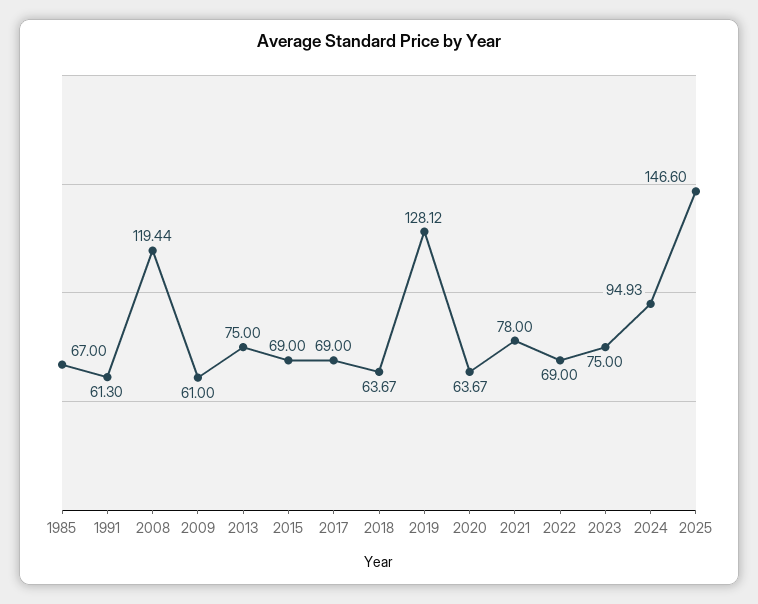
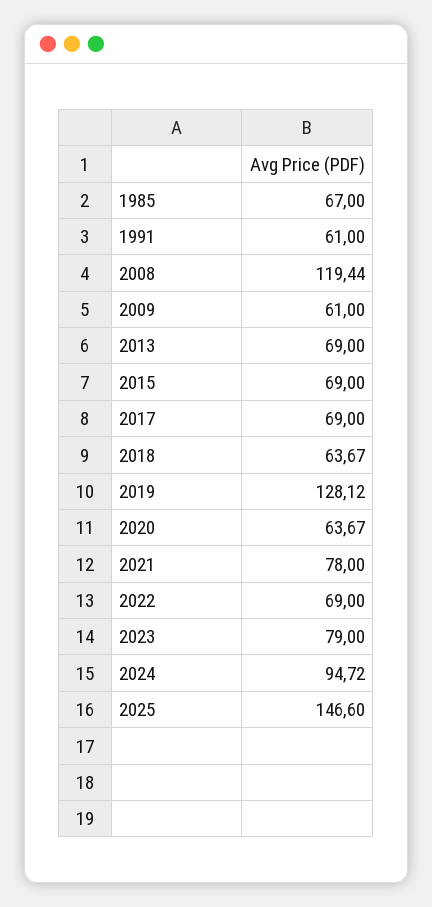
  {
    "1985": 67,
-   "1991": 61.3,
+   "1991": 61,
    "2008": 119.44,
    "2009": 61,
-   "2013": 75,
+   "2013": 69,
    "2015": 69,
    "2017": 69,
    "2018": 63.67,
    "2019": 128.12,
    "2020": 63.67,
    "2021": 78,
    "2022": 69,
-   "2023": 75,
+   "2023": 79,
-   "2024": 94.93,
+   "2024": 94.72,
    "2025": 146.6
  }

